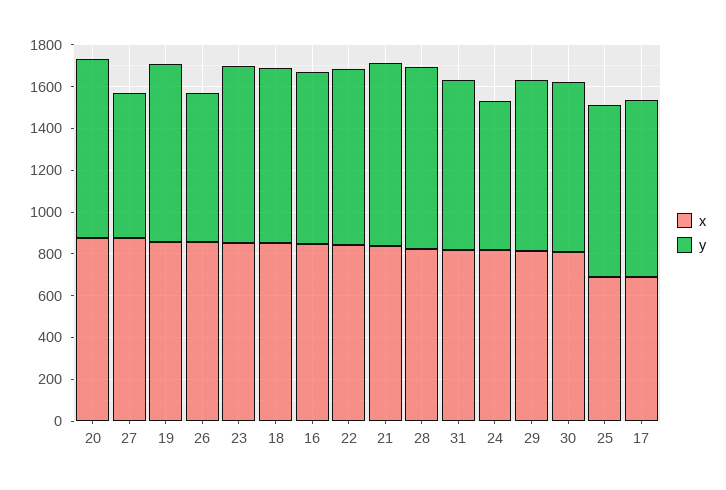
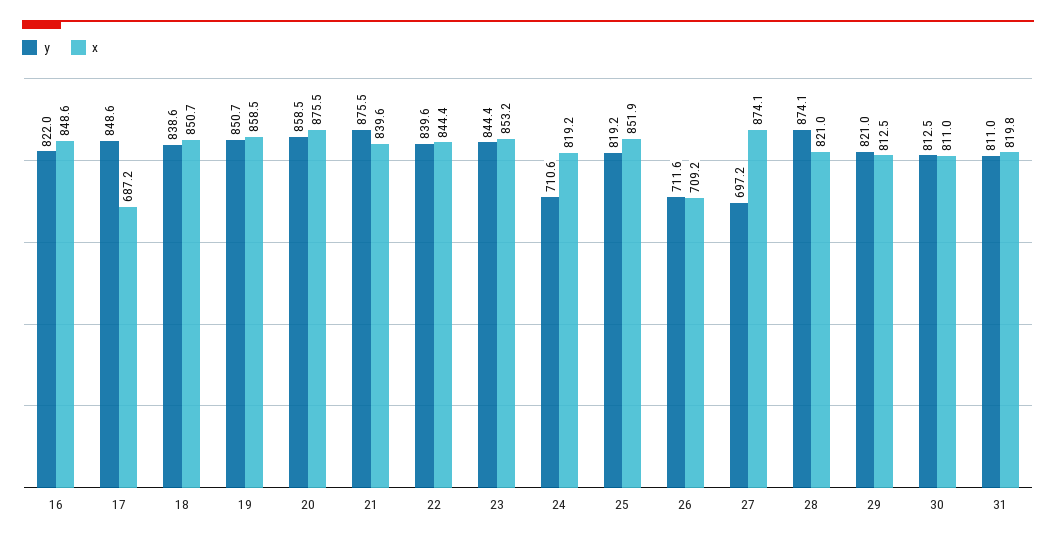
  {
    "x": {
      "20": 875.5,
      "27": 874.1,
      "19": 858.5,
-     "26": 850,
+     "26": 709.2,
      "23": 853.2,
      "18": 850.7,
      "16": 848.6,
      "22": 844.4,
      "21": 839.6,
      "28": 821,
      "31": 819.8,
      "24": 819.2,
      "29": 812.5,
      "30": 811,
-     "25": 700,
+     "25": 851.9,
      "17": 687.2
    },
    "y": {
      "20": 858.5,
      "27": 697.2,
      "19": 850.7,
      "26": 711.6,
      "23": 844.4,
      "18": 838.6,
      "16": 822,
      "22": 839.6,
      "21": 875.5,
      "28": 874.1,
      "31": 811,
      "24": 710.6,
      "29": 821,
      "30": 812.5,
      "25": 819.2,
      "17": 848.6
    }
  }

